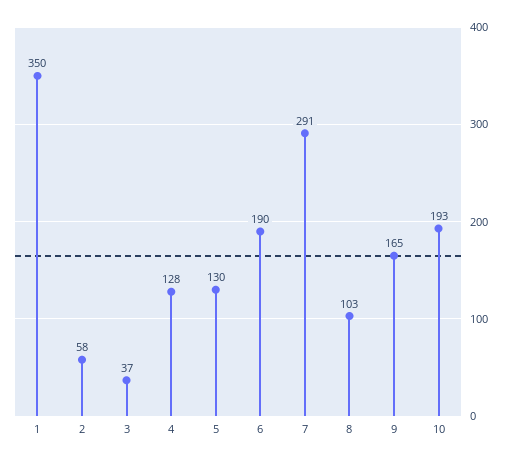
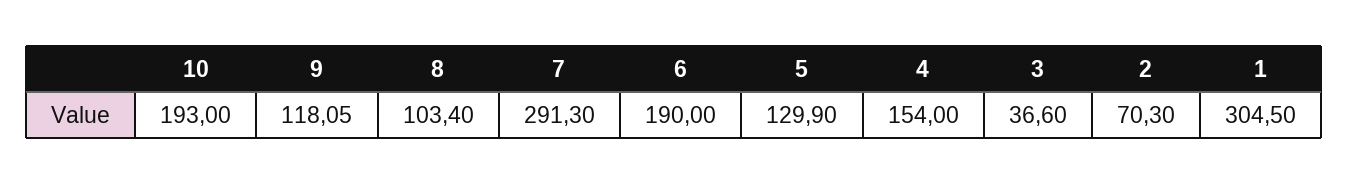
  {
-   "1": 350,
+   "1": 304.5,
-   "2": 58,
+   "2": 70.3,
    "3": 36.6,
-   "4": 128,
+   "4": 154,
    "5": 129.9,
    "6": 190,
    "7": 291.3,
    "8": 103.4,
-   "9": 165,
+   "9": 118.05,
    "10": 193
  }

